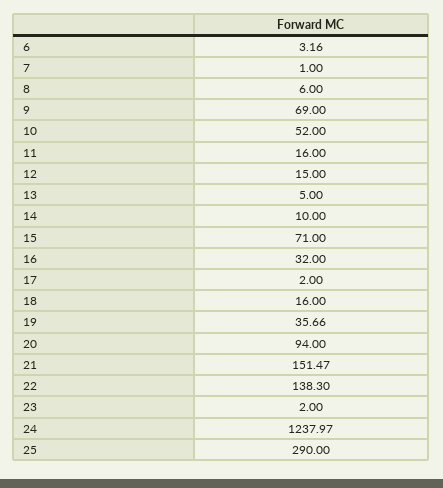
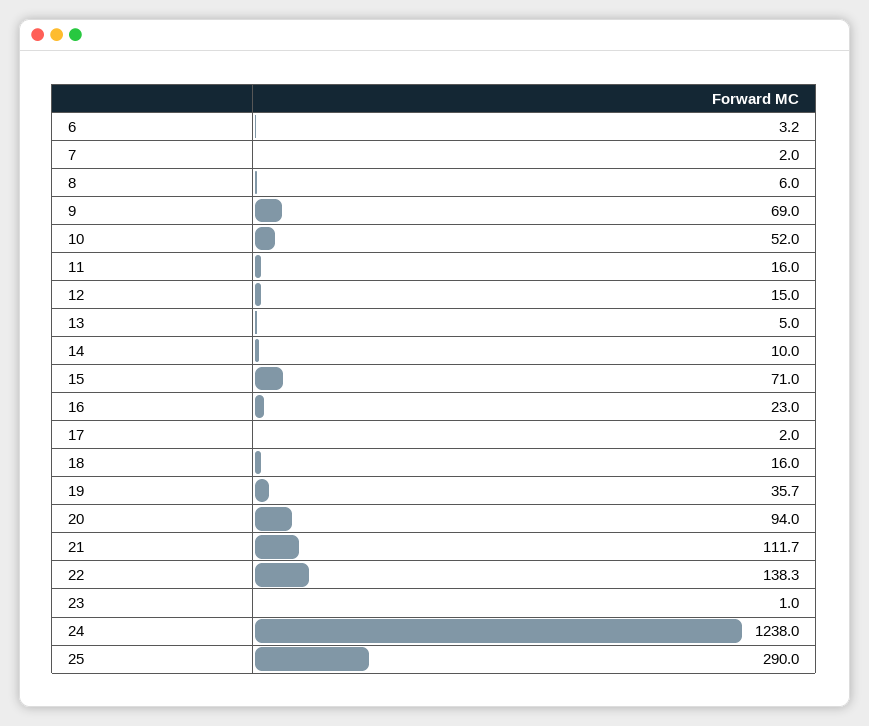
  {
    "6": 3.16,
-   "7": 1,
+   "7": 2,
    "8": 6,
    "9": 69,
    "10": 52,
    "11": 16,
    "12": 15,
    "13": 5,
    "14": 10,
    "15": 71,
-   "16": 32,
+   "16": 23,
    "17": 2,
    "18": 16,
    "19": 35.66,
    "20": 94,
-   "21": 151.47,
+   "21": 111.7,
    "22": 138.3,
-   "23": 2,
+   "23": 1,
    "24": 1237.97,
    "25": 290
  }

